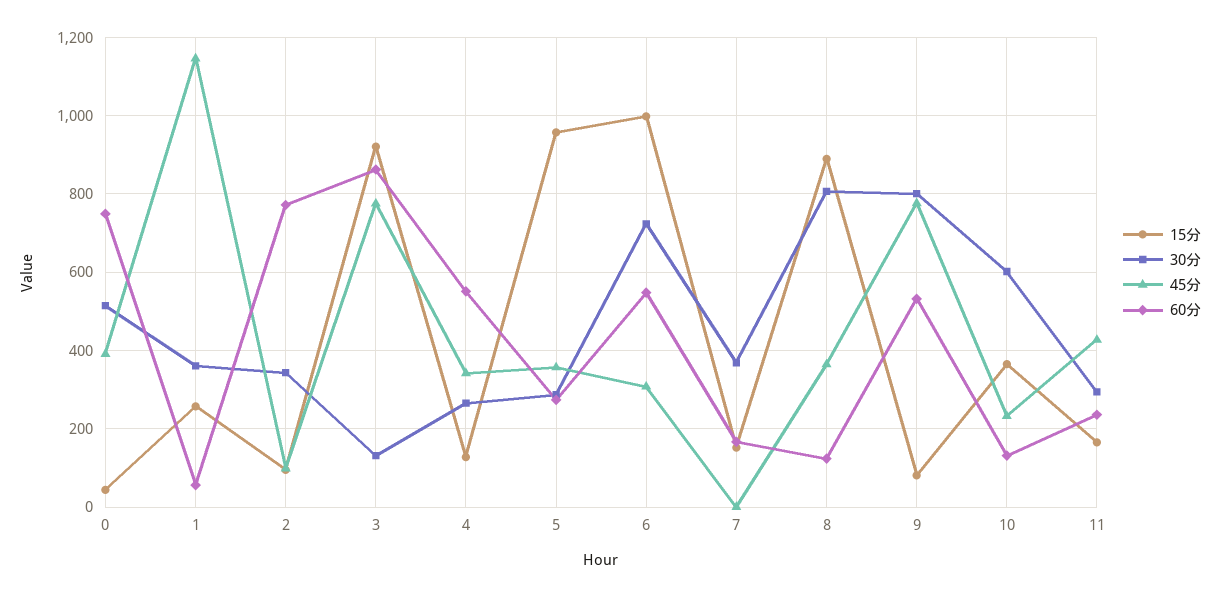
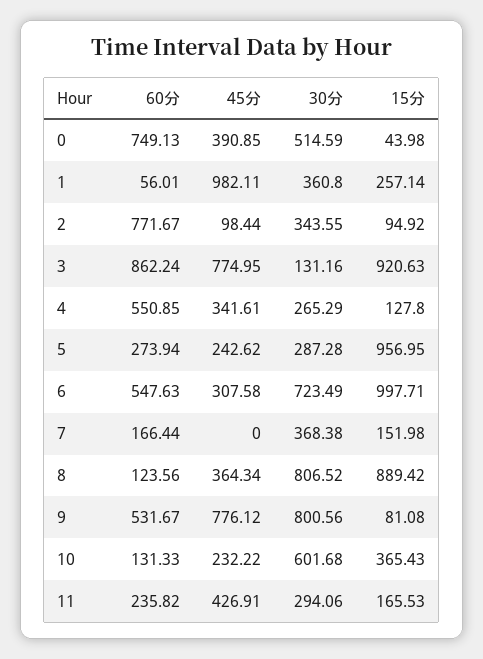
  {
    "15分": {
      "0": 43.98,
      "1": 257.14,
      "2": 94.92,
      "3": 920.63,
      "4": 127.8,
      "5": 956.95,
      "6": 997.71,
      "7": 151.98,
      "8": 889.42,
      "9": 81.08,
      "10": 365.43,
      "11": 165.53
    },
    "30分": {
      "0": 514.59,
      "1": 360.8,
      "2": 343.55,
      "3": 131.16,
      "4": 265.29,
      "5": 287.28,
      "6": 723.49,
      "7": 368.38,
      "8": 806.52,
      "9": 800.56,
      "10": 601.68,
      "11": 294.06
    },
    "45分": {
      "0": 390.85,
-     "1": 1140,
+     "1": 982.11,
      "2": 98.44,
      "3": 774.95,
      "4": 341.61,
-     "5": 360,
+     "5": 242.62,
      "6": 307.58,
      "7": 0,
      "8": 364.34,
      "9": 776.12,
      "10": 232.22,
      "11": 426.91
    },
    "60分": {
      "0": 749.13,
      "1": 56.01,
      "2": 771.67,
      "3": 862.24,
      "4": 550.85,
      "5": 273.94,
      "6": 547.63,
      "7": 166.44,
      "8": 123.56,
      "9": 531.67,
      "10": 131.33,
      "11": 235.82
    }
  }

